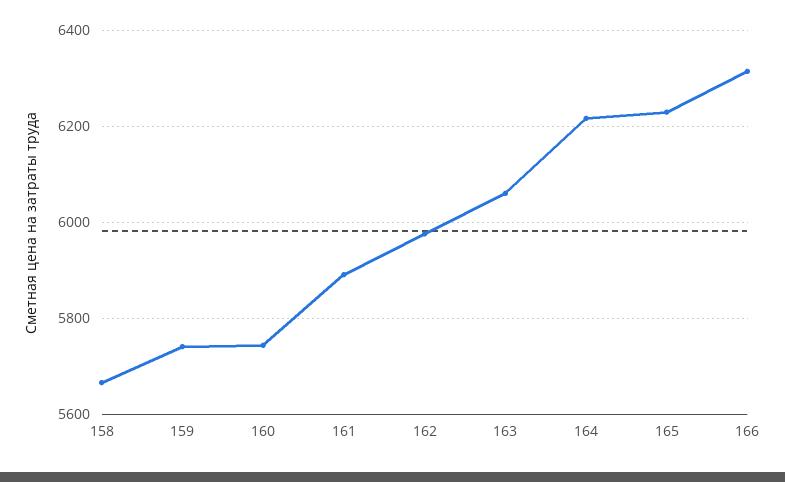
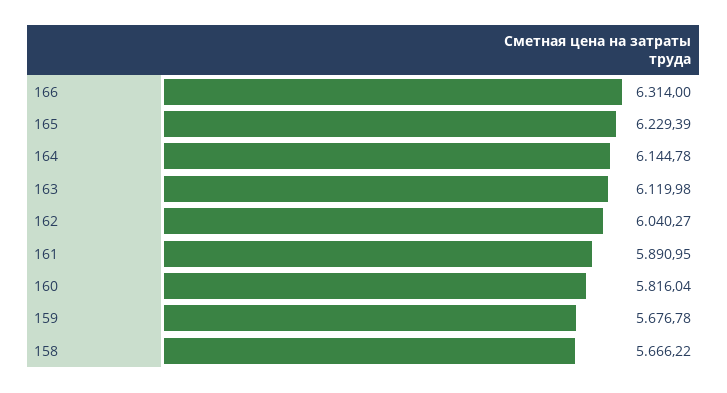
  {
    "158": 5666.22,
-   "159": 5740,
+   "159": 5676.78,
-   "160": 5740,
+   "160": 5816.04,
    "161": 5890.95,
-   "162": 5980,
+   "162": 6040.27,
-   "163": 6060,
+   "163": 6119.98,
-   "164": 6220,
+   "164": 6144.78,
    "165": 6229.39,
    "166": 6314
  }

